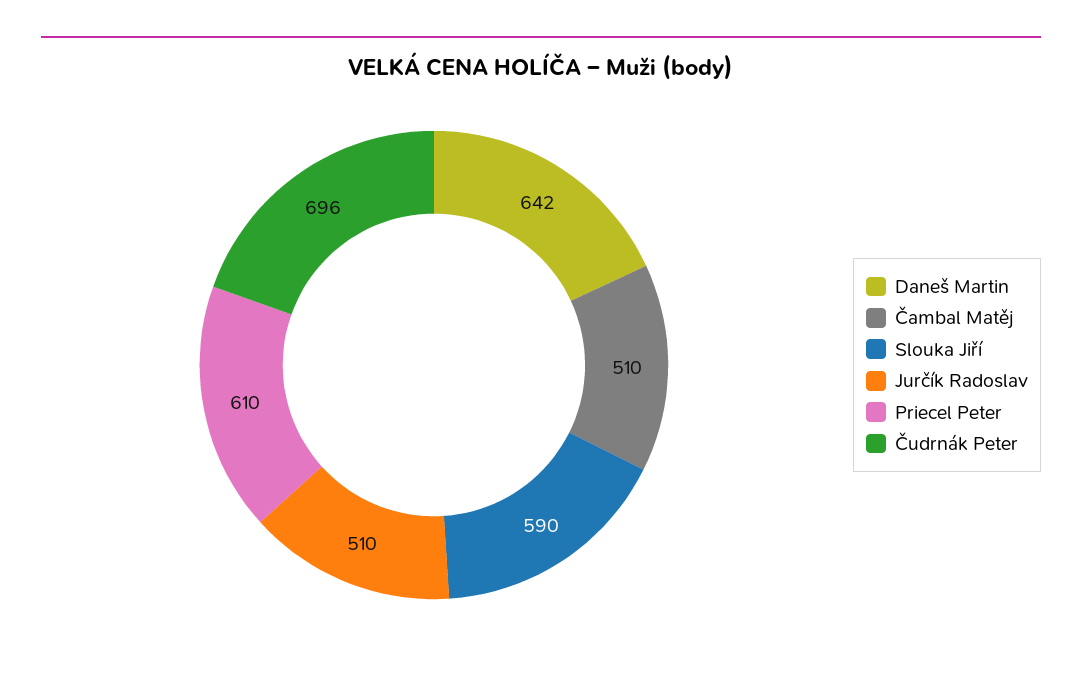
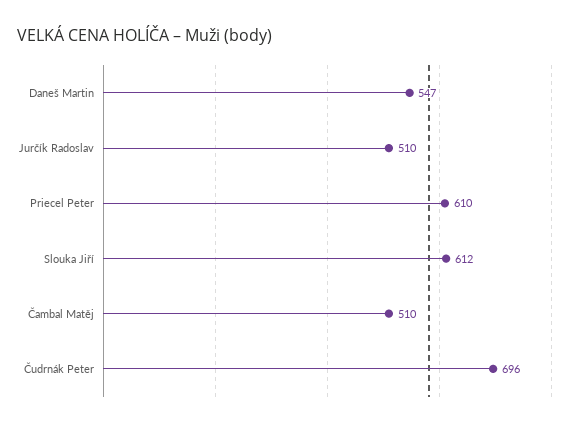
  {
-   "Daneš Martin": 642,
+   "Daneš Martin": 547,
    "Čambal Matěj": 510,
-   "Slouka Jiří": 590,
+   "Slouka Jiří": 612,
    "Jurčík Radoslav": 510,
    "Priecel Peter": 610,
    "Čudrnák Peter": 696
  }

